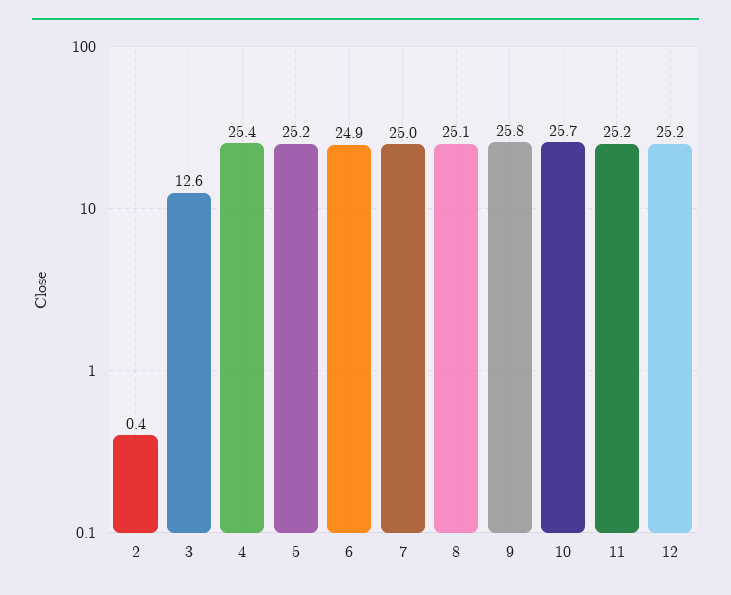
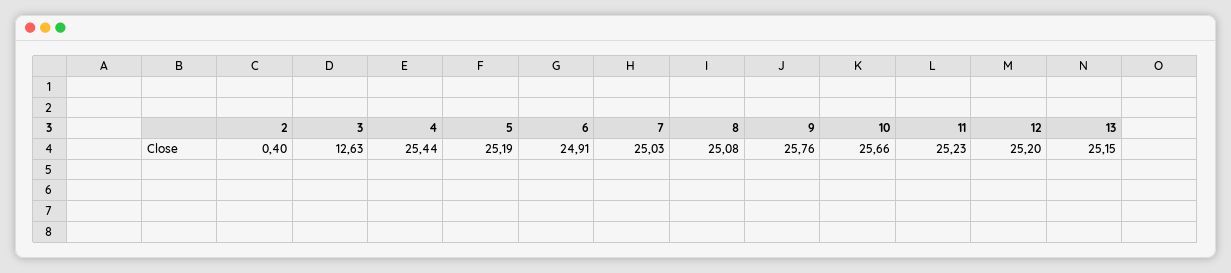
  {
    "2": 0.4,
    "3": 12.63,
    "4": 25.44,
    "5": 25.19,
    "6": 24.91,
    "7": 25.03,
    "8": 25.08,
    "9": 25.76,
    "10": 25.66,
    "11": 25.23,
-   "12": 25.2
+   "12": 25.2,
+   "13": 25.15
  }

